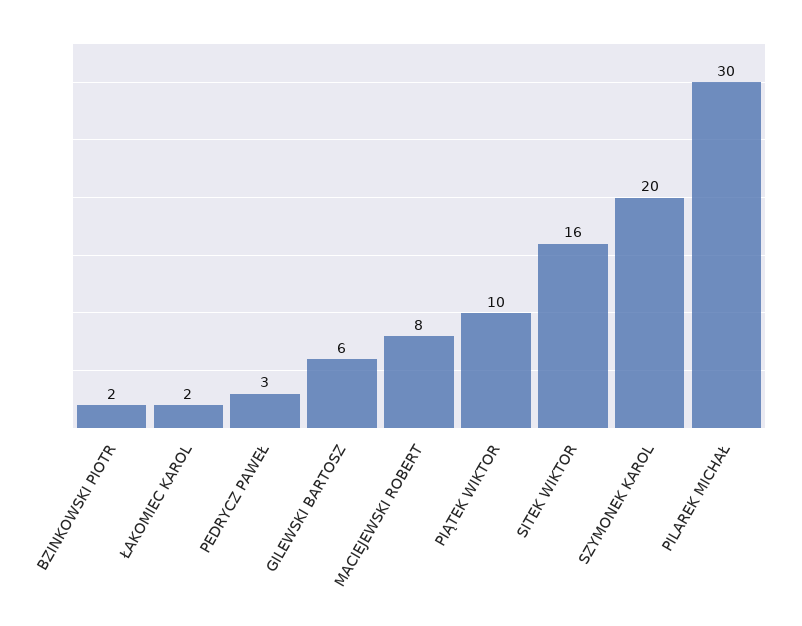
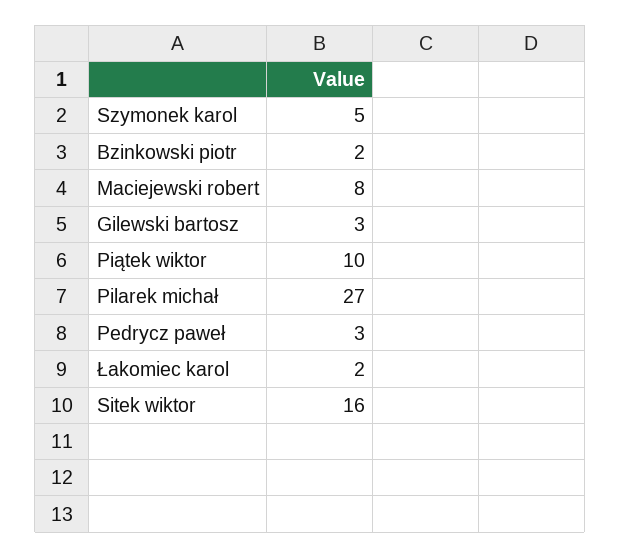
  {
    "BZINKOWSKI PIOTR": 2,
    "ŁAKOMIEC KAROL": 2,
    "PEDRYCZ PAWEŁ": 3,
-   "GILEWSKI BARTOSZ": 6,
+   "GILEWSKI BARTOSZ": 3,
    "MACIEJEWSKI ROBERT": 8,
    "PIĄTEK WIKTOR": 10,
    "SITEK WIKTOR": 16,
-   "SZYMONEK KAROL": 20,
+   "SZYMONEK KAROL": 5,
-   "PILAREK MICHAŁ": 30
+   "PILAREK MICHAŁ": 27
  }

